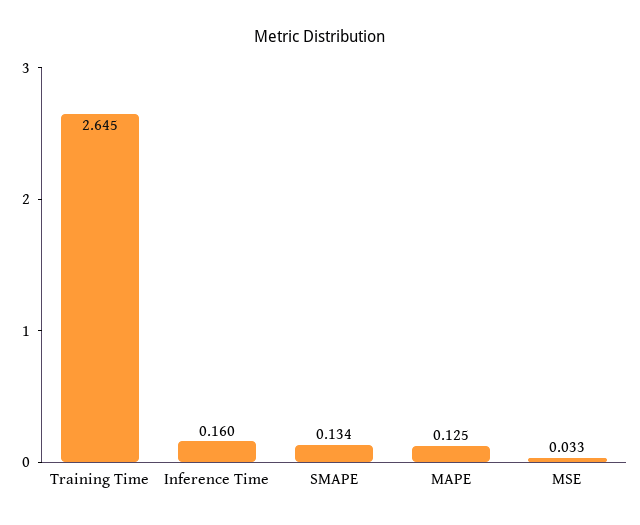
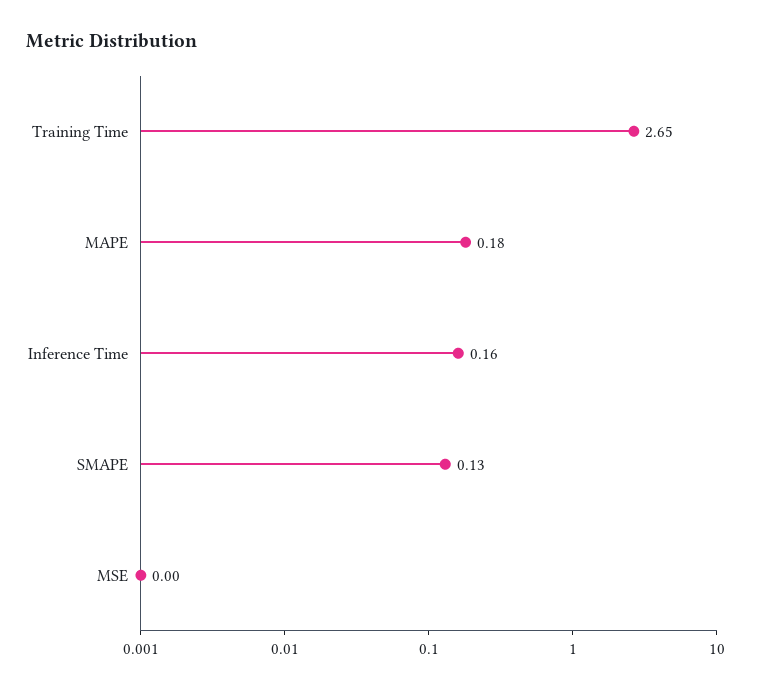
  {
    "Training Time": 2.645,
    "Inference Time": 0.16,
    "SMAPE": 0.134,
-   "MAPE": 0.125,
+   "MAPE": 0.18,
-   "MSE": 0.033
+   "MSE": 0
  }

